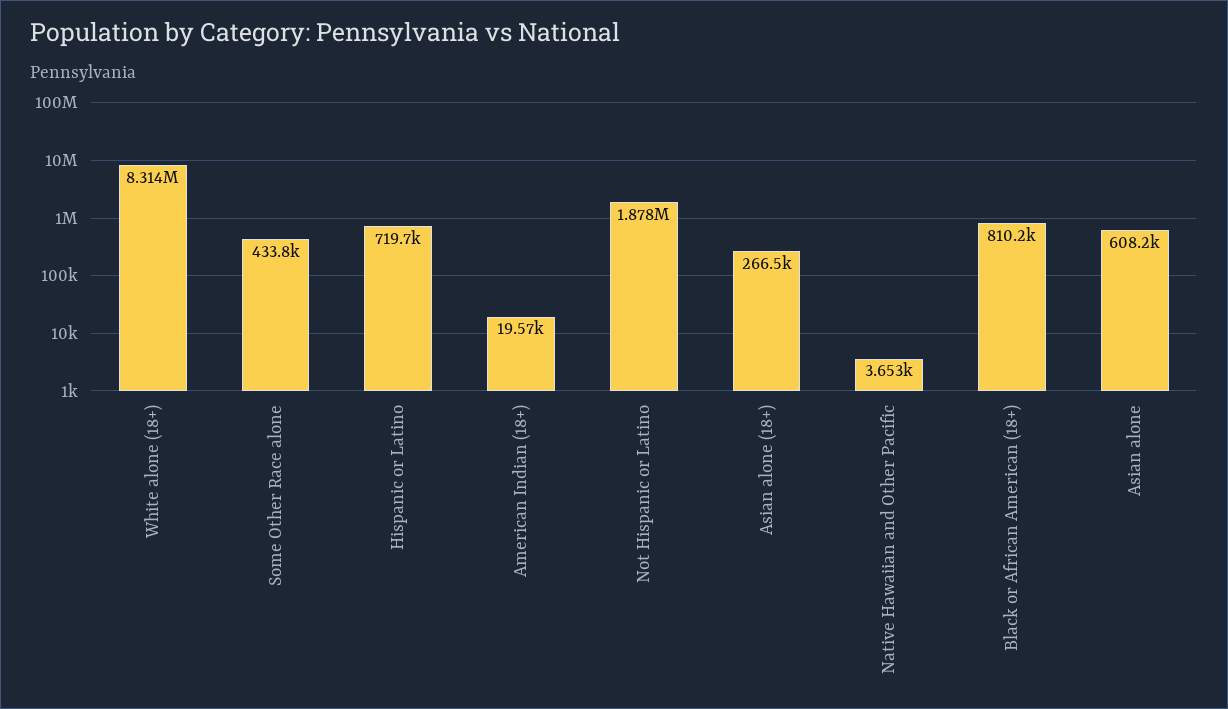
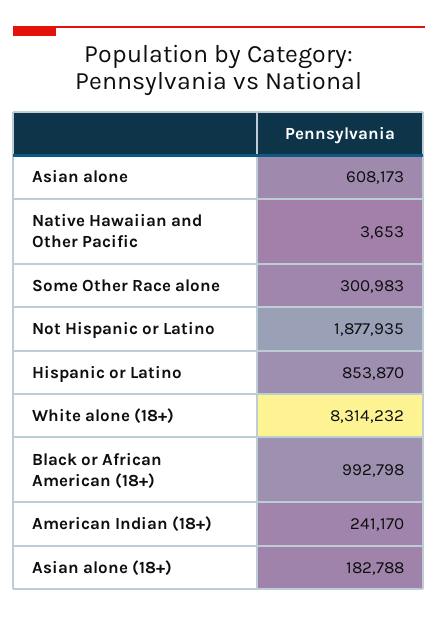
  {
    "White alone (18+)": 8314232,
-   "Some Other Race alone": 433800,
+   "Some Other Race alone": 300983,
-   "Hispanic or Latino": 719700,
+   "Hispanic or Latino": 853870,
-   "American Indian (18+)": 19570,
+   "American Indian (18+)": 241170,
    "Not Hispanic or Latino": 1877935,
-   "Asian alone (18+)": 266500,
+   "Asian alone (18+)": 182788,
    "Native Hawaiian and Other Pacific": 3653,
-   "Black or African American (18+)": 810200,
+   "Black or African American (18+)": 992798,
    "Asian alone": 608173
  }

